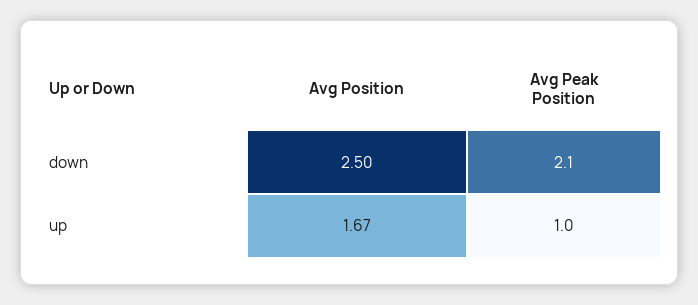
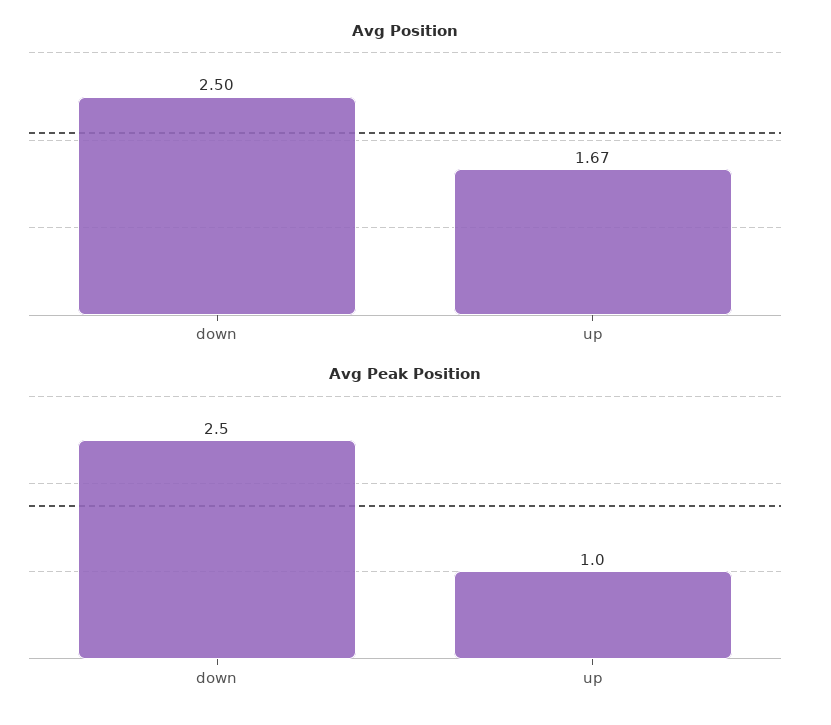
  {
    "Avg Position": {
      "down": 2.5,
      "up": 1.67
    },
    "Avg Peak Position": {
-     "down": 2.1,
+     "down": 2.5,
      "up": 1
    }
  }

